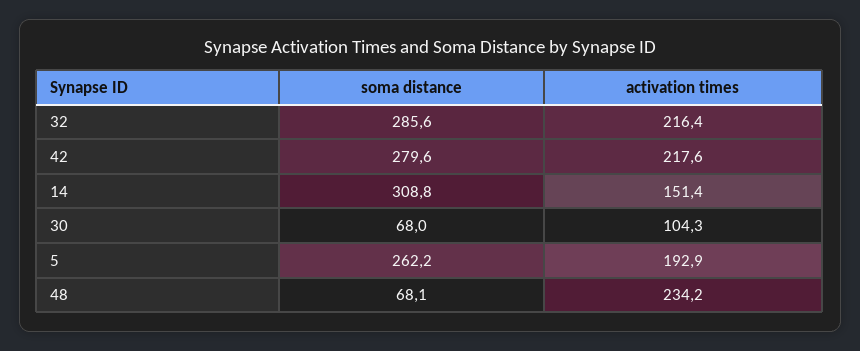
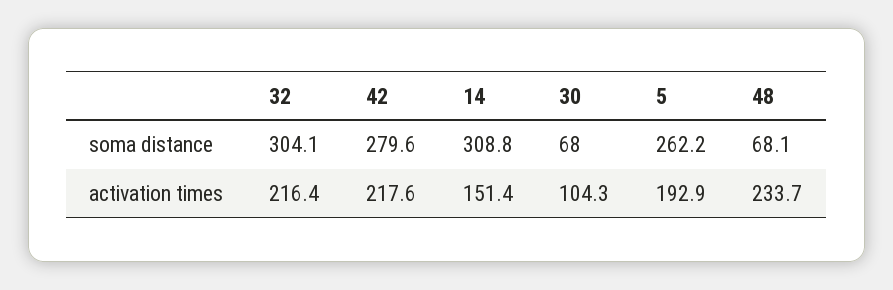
  {
    "soma distance": {
-     "32": 285.6,
+     "32": 304.1,
      "42": 279.6,
      "14": 308.8,
      "30": 68,
      "5": 262.2,
      "48": 68.1
    },
    "activation times": {
      "32": 216.4,
      "42": 217.6,
      "14": 151.4,
      "30": 104.3,
      "5": 192.9,
-     "48": 234.2
+     "48": 233.7
    }
  }

